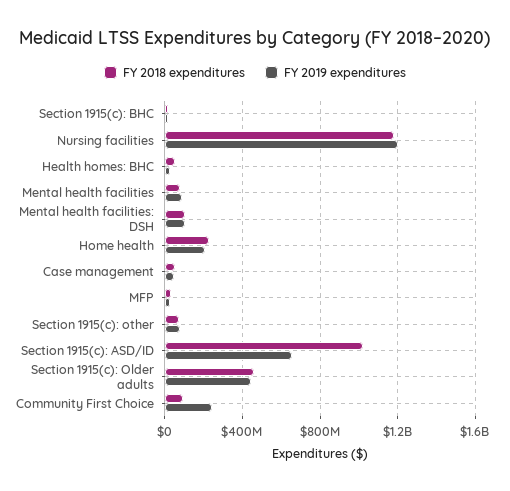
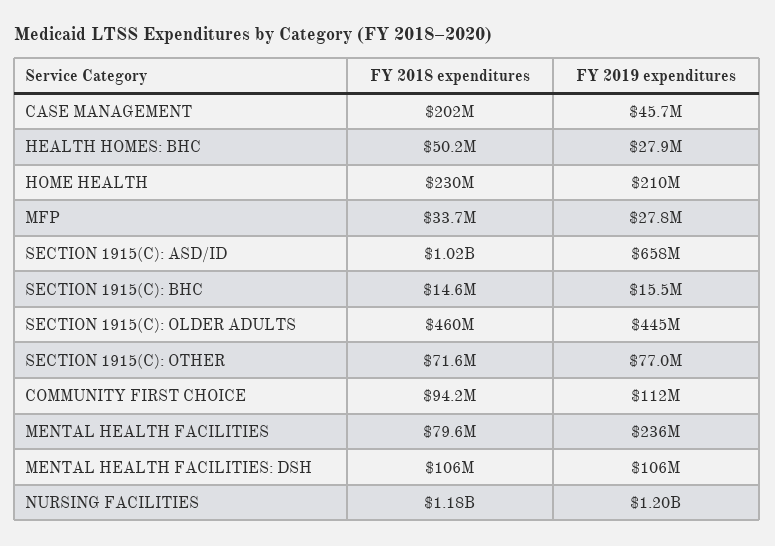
  {
    "FY 2018 expenditures": {
      "Section 1915(c): BHC": 14600000,
      "Nursing facilities": 1180000000,
      "Health homes: BHC": 50200000,
      "Mental health facilities": 79600000,
      "Mental health facilities: DSH": 106000000,
      "Home health": 230000000,
-     "Case management": 50000000,
+     "Case management": 202000000,
      "MFP": 33700000,
      "Section 1915(c): other": 71600000,
      "Section 1915(c): ASD/ID": 1020000000,
      "Section 1915(c): Older adults": 460000000,
      "Community First Choice": 94200000
    },
    "FY 2019 expenditures": {
      "Section 1915(c): BHC": 15500000,
      "Nursing facilities": 1200000000,
      "Health homes: BHC": 27900000,
-     "Mental health facilities": 100000000,
+     "Mental health facilities": 236000000,
      "Mental health facilities: DSH": 106000000,
      "Home health": 210000000,
      "Case management": 45700000,
      "MFP": 27800000,
      "Section 1915(c): other": 77000000,
      "Section 1915(c): ASD/ID": 658000000,
      "Section 1915(c): Older adults": 445000000,
-     "Community First Choice": 250000000
+     "Community First Choice": 112000000
    }
  }

